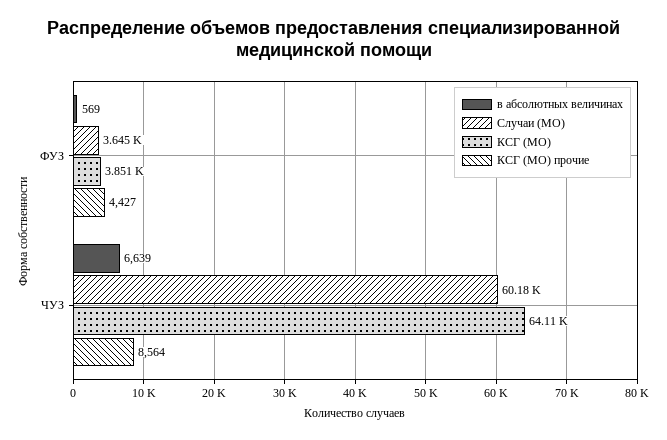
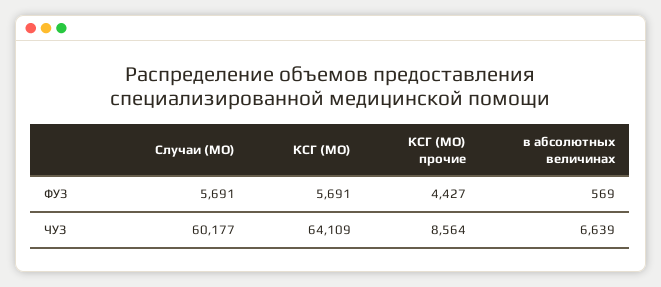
  {
    "в абсолютных величинах": {
      "ФУЗ": 569,
      "ЧУЗ": 6639
    },
    "Случаи (МО)": {
-     "ФУЗ": 3645,
+     "ФУЗ": 5691,
      "ЧУЗ": 60177
    },
    "КСГ (МО)": {
-     "ФУЗ": 3851,
+     "ФУЗ": 5691,
      "ЧУЗ": 64109
    },
    "КСГ (МО) прочие": {
      "ФУЗ": 4427,
      "ЧУЗ": 8564
    }
  }

